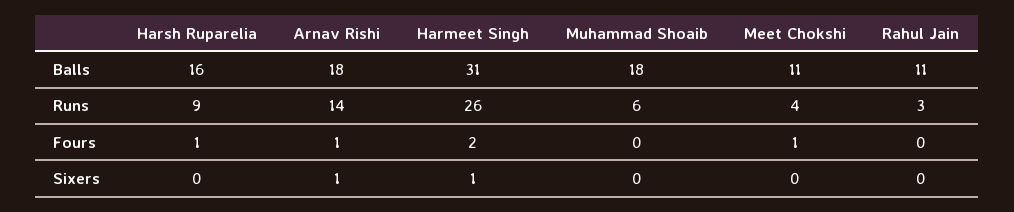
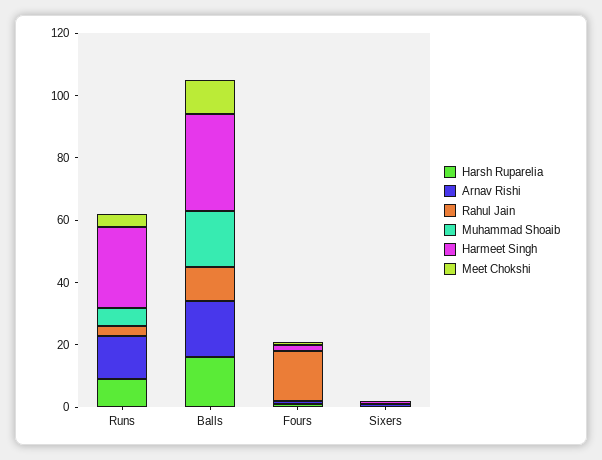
  {
    "Harsh Ruparelia": {
      "Balls": 16,
      "Runs": 9,
      "Fours": 1,
      "Sixers": 0
    },
    "Arnav Rishi": {
      "Balls": 18,
      "Runs": 14,
      "Fours": 1,
      "Sixers": 1
    },
    "Harmeet Singh": {
      "Balls": 31,
      "Runs": 26,
      "Fours": 2,
      "Sixers": 1
    },
    "Muhammad Shoaib": {
      "Balls": 18,
      "Runs": 6,
      "Fours": 0,
      "Sixers": 0
    },
    "Meet Chokshi": {
      "Balls": 11,
      "Runs": 4,
      "Fours": 1,
      "Sixers": 0
    },
    "Rahul Jain": {
      "Balls": 11,
      "Runs": 3,
-     "Fours": 0,
+     "Fours": 15,
      "Sixers": 0
    }
  }

